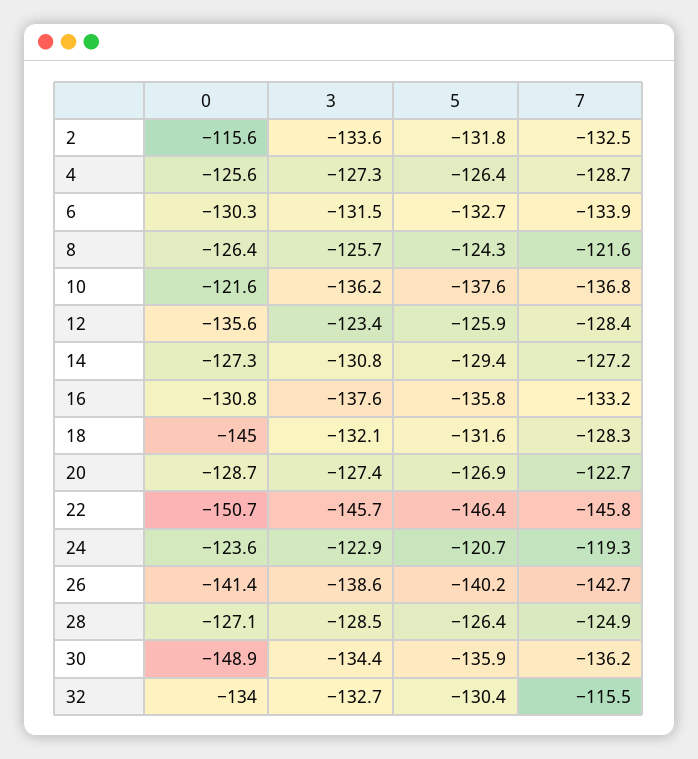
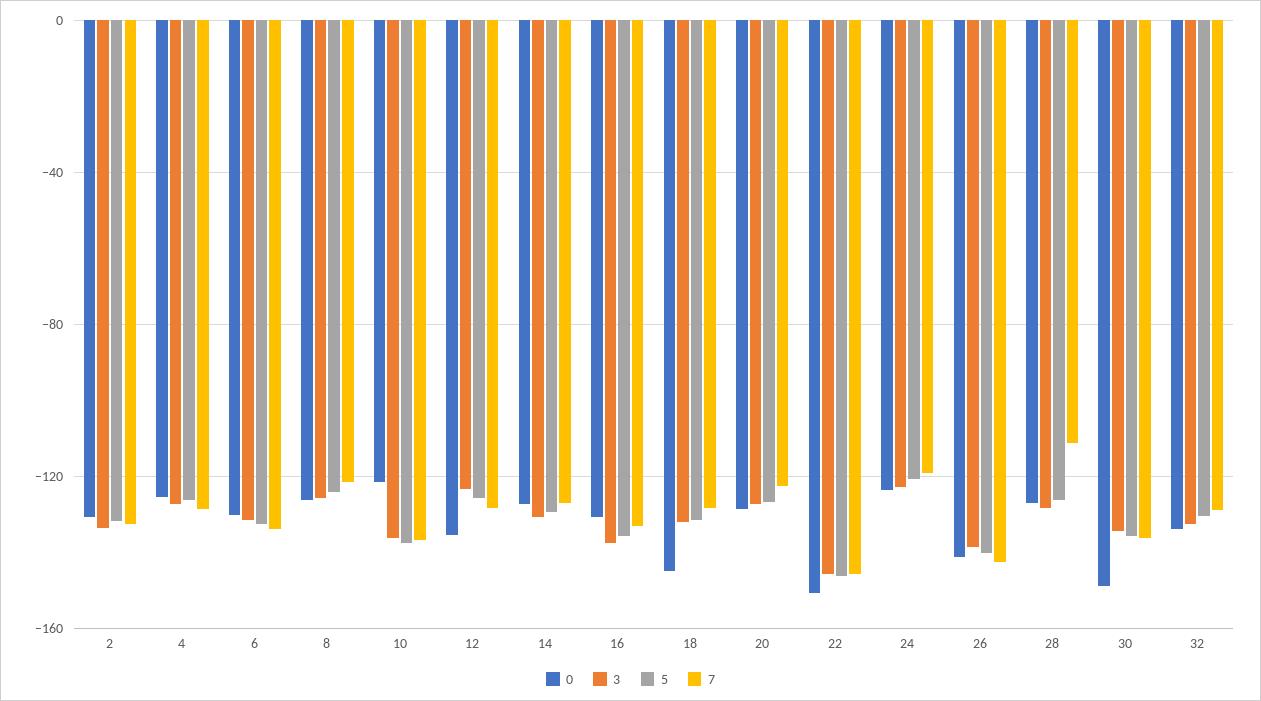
  {
    "0": {
-     "2": -115.6,
+     "2": -130,
      "4": -125.6,
      "6": -130.3,
      "8": -126.4,
      "10": -121.6,
      "12": -135.6,
      "14": -127.3,
      "16": -130.8,
      "18": -145,
      "20": -128.7,
      "22": -150.7,
      "24": -123.6,
      "26": -141.4,
      "28": -127.1,
      "30": -148.9,
      "32": -134
    },
    "3": {
      "2": -133.6,
      "4": -127.3,
      "6": -131.5,
      "8": -125.7,
      "10": -136.2,
      "12": -123.4,
      "14": -130.8,
      "16": -137.6,
      "18": -132.1,
      "20": -127.4,
      "22": -145.7,
      "24": -122.9,
      "26": -138.6,
      "28": -128.5,
      "30": -134.4,
      "32": -132.7
    },
    "5": {
      "2": -131.8,
      "4": -126.4,
      "6": -132.7,
      "8": -124.3,
      "10": -137.6,
      "12": -125.9,
      "14": -129.4,
      "16": -135.8,
      "18": -131.6,
      "20": -126.9,
      "22": -146.4,
      "24": -120.7,
      "26": -140.2,
      "28": -126.4,
      "30": -135.9,
      "32": -130.4
    },
    "7": {
      "2": -132.5,
      "4": -128.7,
      "6": -133.9,
      "8": -121.6,
      "10": -136.8,
      "12": -128.4,
      "14": -127.2,
      "16": -133.2,
      "18": -128.3,
      "20": -122.7,
      "22": -145.8,
      "24": -119.3,
      "26": -142.7,
-     "28": -124.9,
+     "28": -110,
      "30": -136.2,
-     "32": -115.5
+     "32": -130
    }
  }

